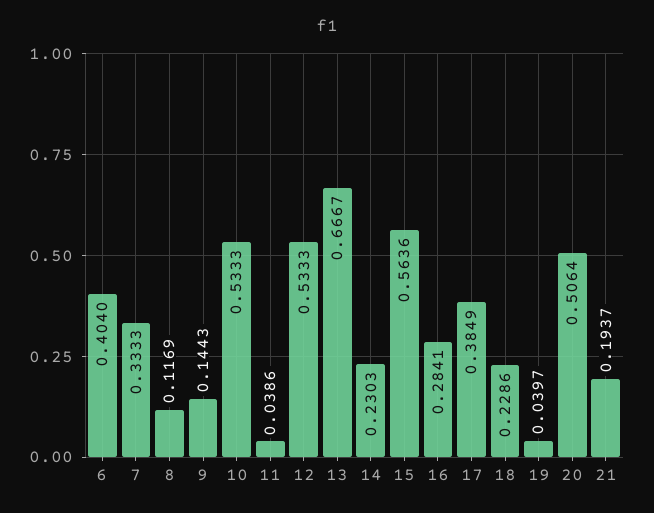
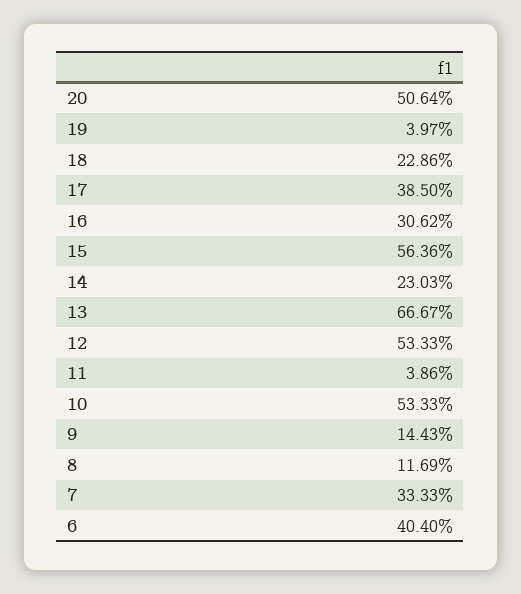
  {
    "6": 0.404,
    "7": 0.3333,
    "8": 0.1169,
    "9": 0.1443,
    "10": 0.5333,
    "11": 0.0386,
    "12": 0.5333,
    "13": 0.6667,
    "14": 0.2303,
    "15": 0.5636,
-   "16": 0.2841,
+   "16": 0.3062,
-   "17": 0.3849,
+   "17": 0.385,
    "18": 0.2286,
    "19": 0.0397,
-   "20": 0.5064,
+   "20": 0.5064
-   "21": 0.1937
  }

